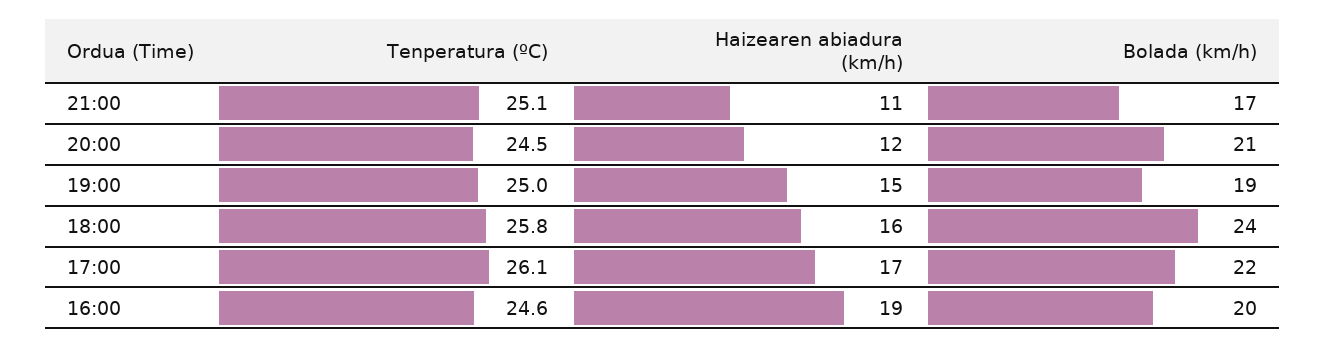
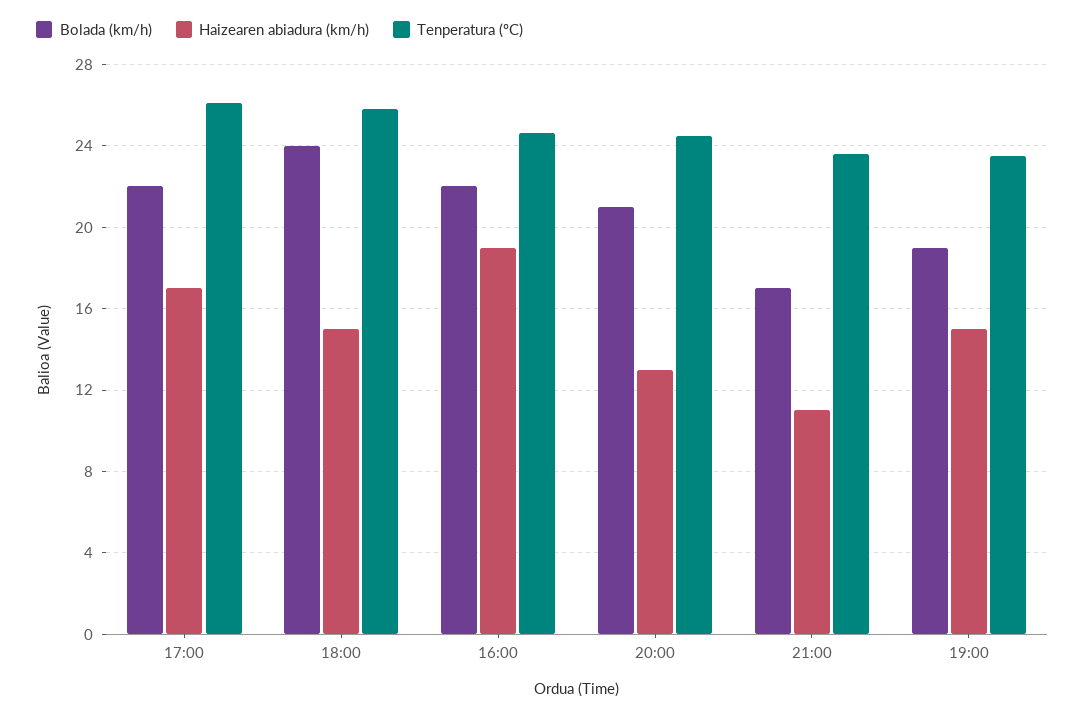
  {
    "Tenperatura (ºC)": {
-     "21:00": 25.1,
+     "21:00": 23.5,
      "20:00": 24.5,
-     "19:00": 25,
+     "19:00": 23.5,
      "18:00": 25.8,
      "17:00": 26.1,
      "16:00": 24.6
    },
    "Haizearen abiadura (km/h)": {
      "21:00": 11,
-     "20:00": 12,
+     "20:00": 13,
      "19:00": 15,
-     "18:00": 16,
+     "18:00": 15,
      "17:00": 17,
      "16:00": 19
    },
    "Bolada (km/h)": {
      "21:00": 17,
      "20:00": 21,
      "19:00": 19,
      "18:00": 24,
      "17:00": 22,
-     "16:00": 20
+     "16:00": 22
    }
  }

